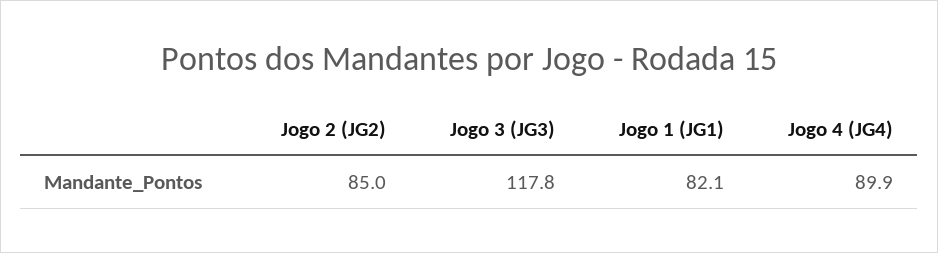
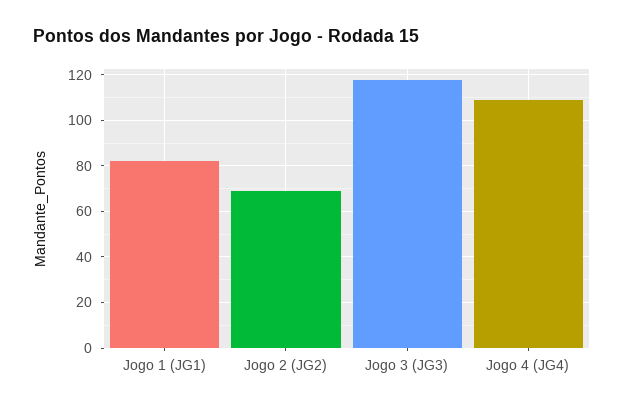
  {
-   "Jogo 2 (JG2)": 85,
+   "Jogo 2 (JG2)": 70,
    "Jogo 3 (JG3)": 117.8,
    "Jogo 1 (JG1)": 82.1,
-   "Jogo 4 (JG4)": 89.9
+   "Jogo 4 (JG4)": 110
  }

